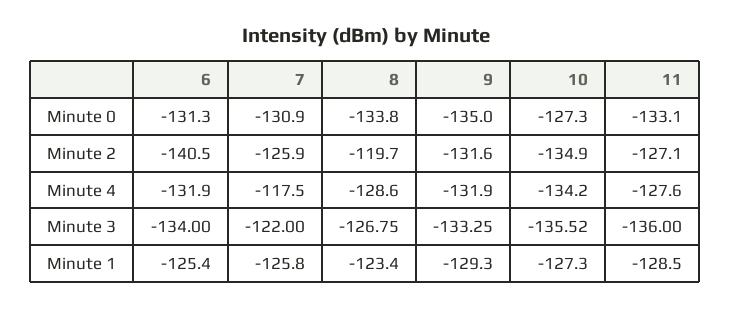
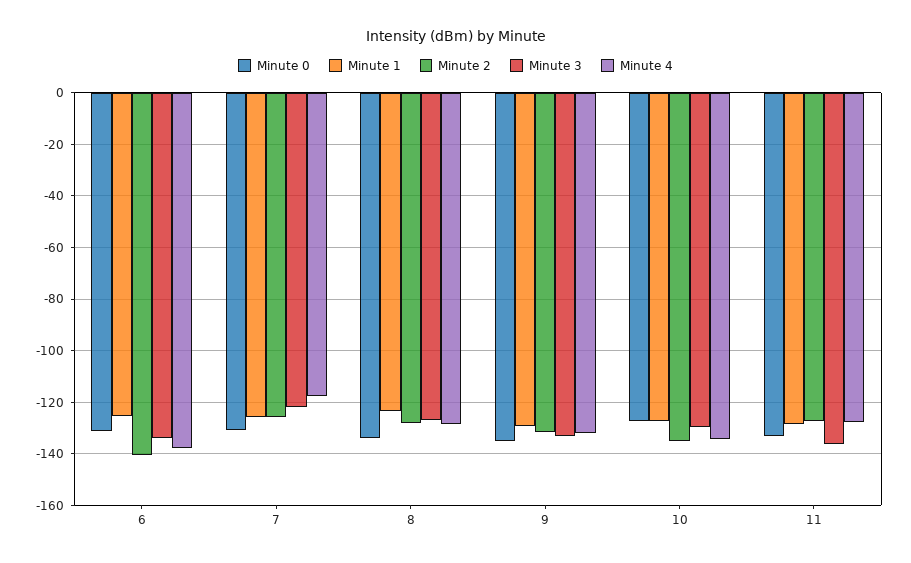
  {
    "Minute 0": {
      "6": -131.3,
      "7": -130.9,
      "8": -133.8,
      "9": -135,
      "10": -127.3,
      "11": -133.1
    },
    "Minute 2": {
      "6": -140.5,
      "7": -125.9,
-     "8": -119.7,
+     "8": -127.5,
      "9": -131.6,
      "10": -134.9,
      "11": -127.1
    },
    "Minute 4": {
-     "6": -131.9,
+     "6": -137.5,
      "7": -117.5,
      "8": -128.6,
      "9": -131.9,
      "10": -134.2,
      "11": -127.6
    },
    "Minute 3": {
      "6": -134,
      "7": -122,
      "8": -126.75,
      "9": -133.25,
-     "10": -135.52,
+     "10": -130,
      "11": -136
    },
    "Minute 1": {
      "6": -125.4,
      "7": -125.8,
      "8": -123.4,
      "9": -129.3,
      "10": -127.3,
      "11": -128.5
    }
  }

